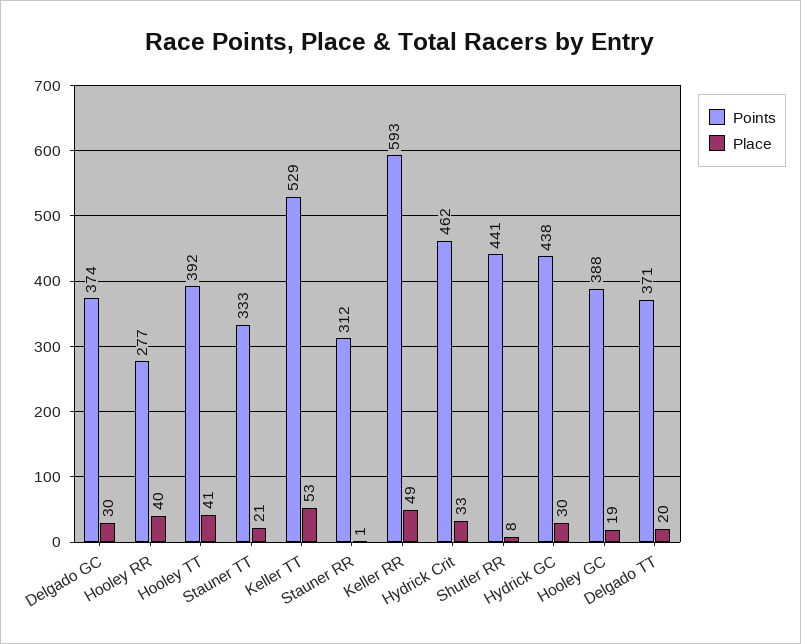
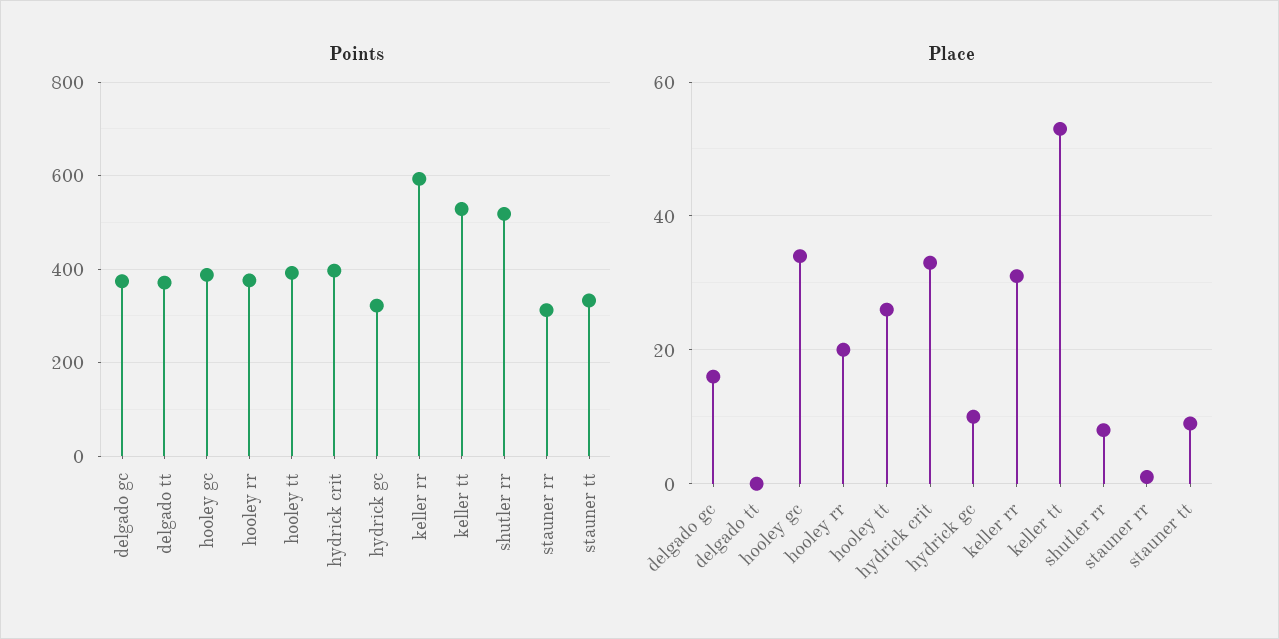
  {
    "Points": {
      "Delgado GC": 374,
-     "Hooley RR": 277,
+     "Hooley RR": 380,
      "Hooley TT": 392,
      "Stauner TT": 333,
      "Keller TT": 529,
      "Stauner RR": 312,
      "Keller RR": 593,
-     "Hydrick Crit": 462,
+     "Hydrick Crit": 400,
-     "Shutler RR": 441,
+     "Shutler RR": 520,
-     "Hydrick GC": 438,
+     "Hydrick GC": 320,
      "Hooley GC": 388,
      "Delgado TT": 371
    },
    "Place": {
-     "Delgado GC": 30,
+     "Delgado GC": 15,
-     "Hooley RR": 40,
+     "Hooley RR": 20,
-     "Hooley TT": 41,
+     "Hooley TT": 25,
-     "Stauner TT": 21,
+     "Stauner TT": 10,
      "Keller TT": 53,
      "Stauner RR": 1,
-     "Keller RR": 49,
+     "Keller RR": 30,
      "Hydrick Crit": 33,
      "Shutler RR": 8,
-     "Hydrick GC": 30,
+     "Hydrick GC": 10,
-     "Hooley GC": 19,
+     "Hooley GC": 35,
-     "Delgado TT": 20
+     "Delgado TT": 0
    }
  }

